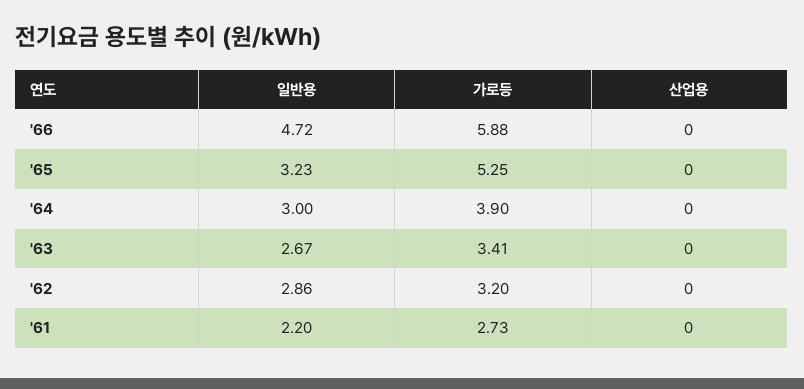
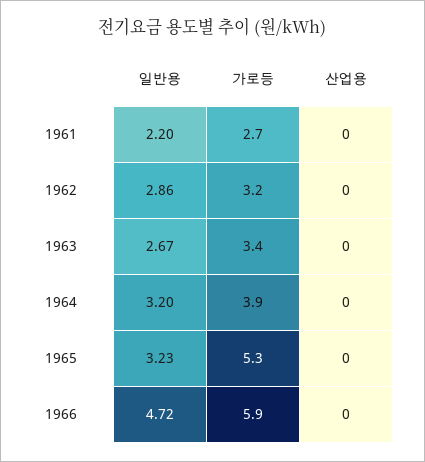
  {
    "일반용": {
      "'66": 4.72,
      "'65": 3.23,
-     "'64": 3,
+     "'64": 3.2,
      "'63": 2.67,
      "'62": 2.86,
      "'61": 2.2
    },
    "가로등": {
      "'66": 5.88,
      "'65": 5.25,
      "'64": 3.9,
      "'63": 3.41,
      "'62": 3.2,
      "'61": 2.73
    },
    "산업용": {
      "'66": 0,
      "'65": 0,
      "'64": 0,
      "'63": 0,
      "'62": 0,
      "'61": 0
    }
  }

